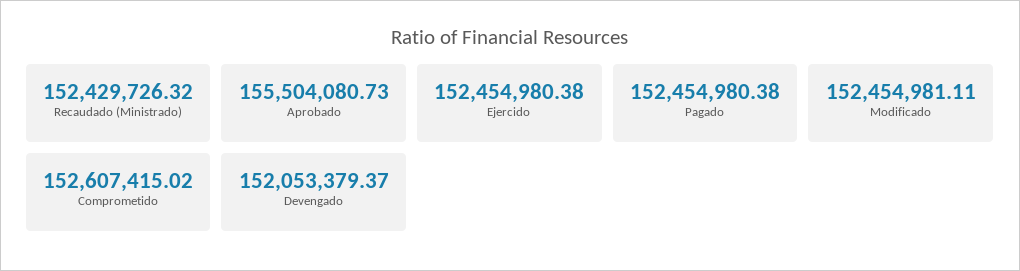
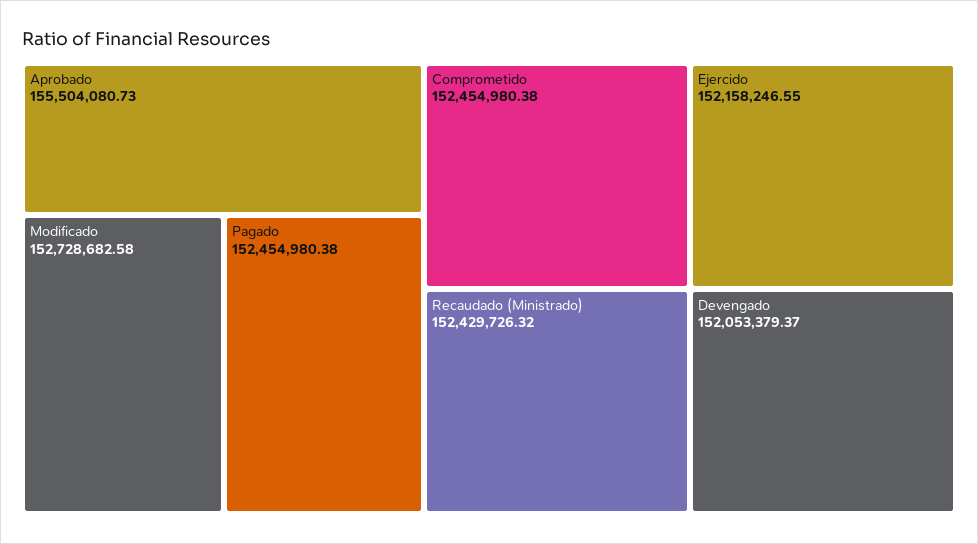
  {
    "Recaudado (Ministrado)": 152429726.32,
    "Aprobado": 155504080.73,
-   "Ejercido": 152454980.38,
+   "Ejercido": 152158246.55,
    "Pagado": 152454980.38,
-   "Modificado": 152454981.11,
+   "Modificado": 152728682.58,
-   "Comprometido": 152607415.02,
+   "Comprometido": 152454980.38,
    "Devengado": 152053379.37
  }

